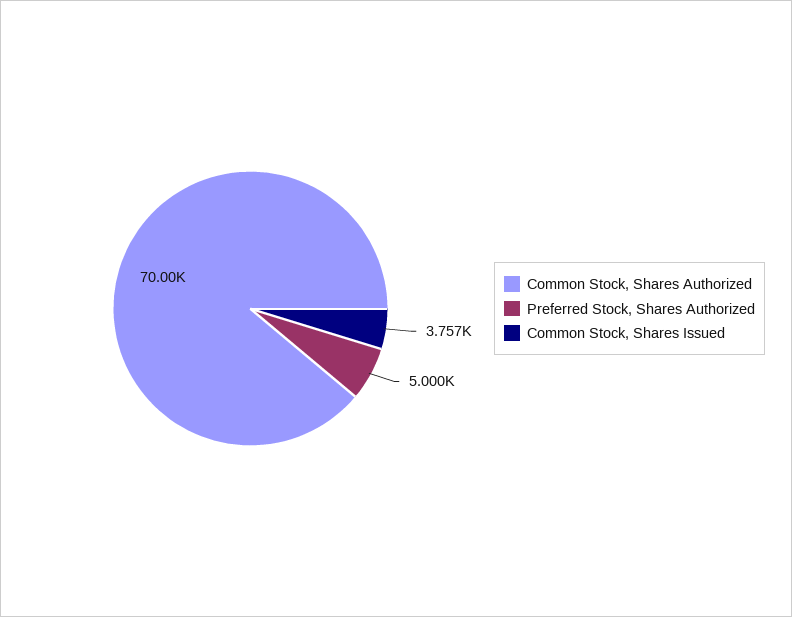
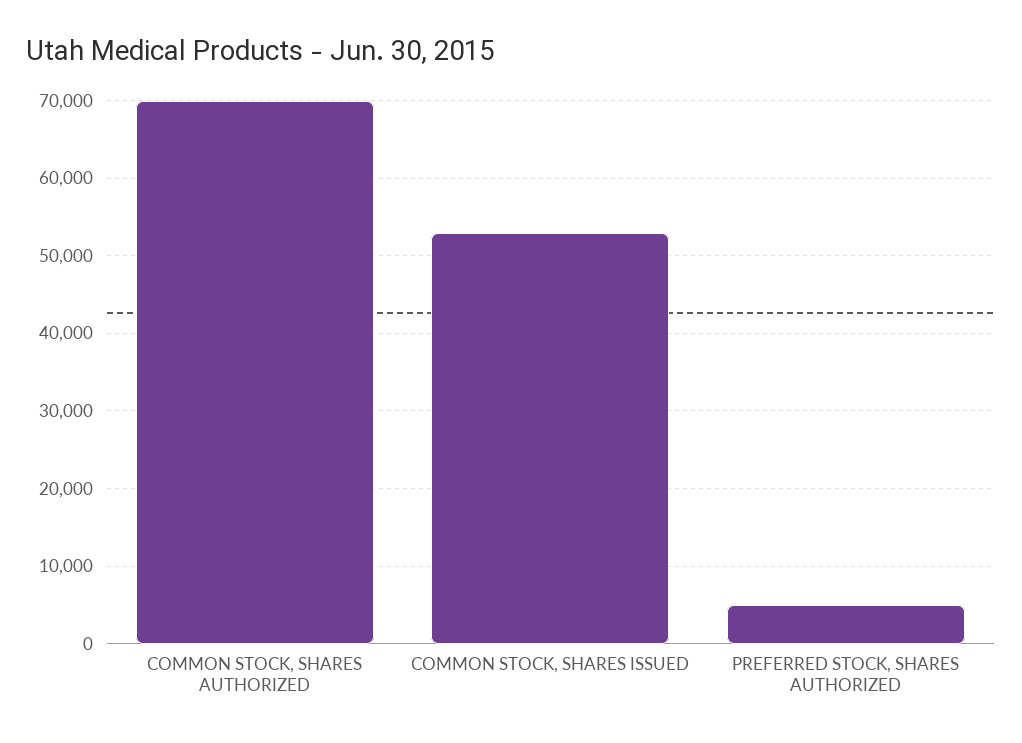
  {
    "Common Stock, Shares Authorized": 70000,
    "Preferred Stock, Shares Authorized": 5000,
-   "Common Stock, Shares Issued": 3757
+   "Common Stock, Shares Issued": 53000
  }

